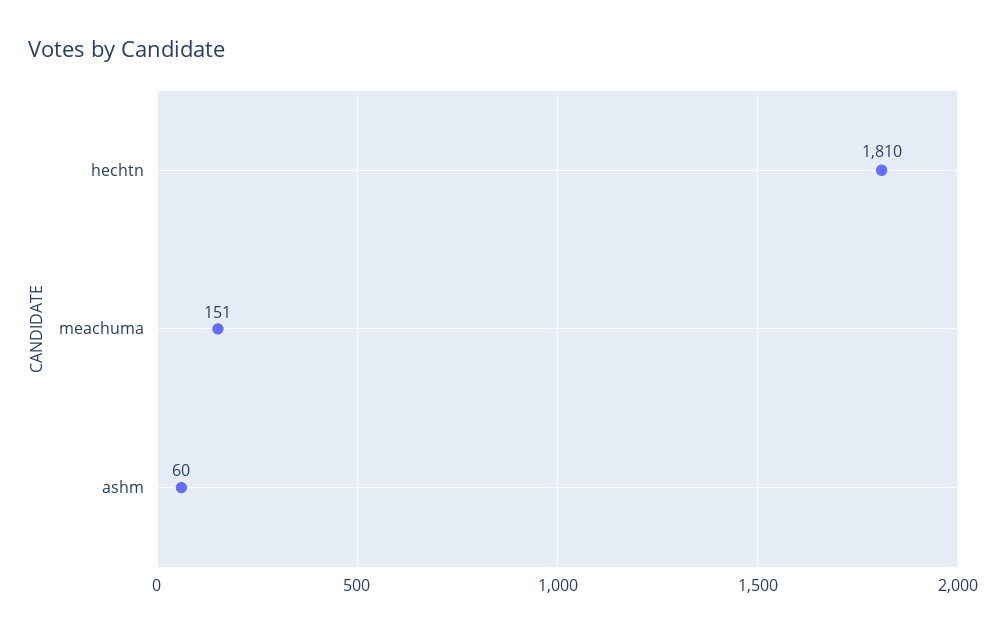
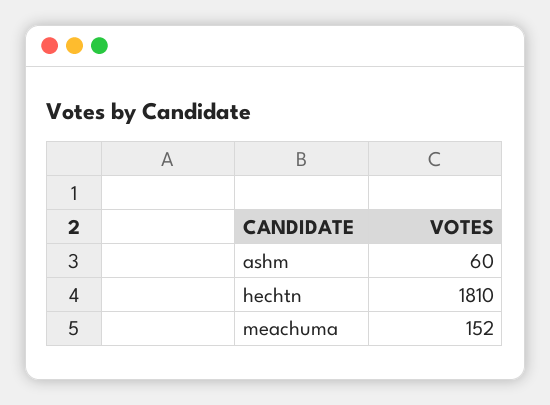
  {
    "hechtn": 1810,
-   "meachuma": 151,
+   "meachuma": 152,
    "ashm": 60
  }

